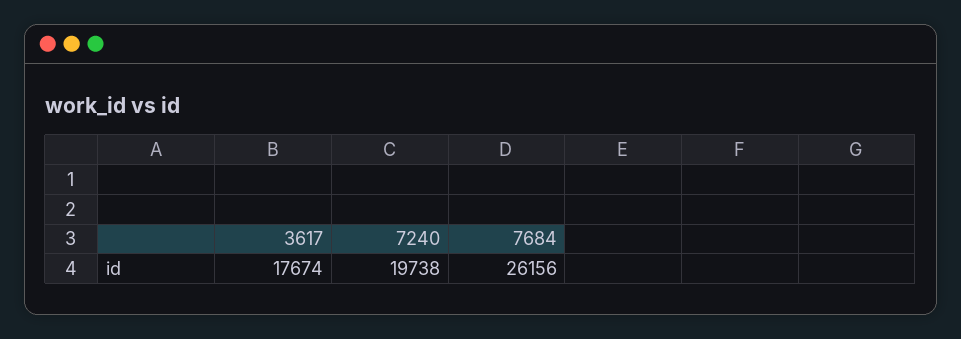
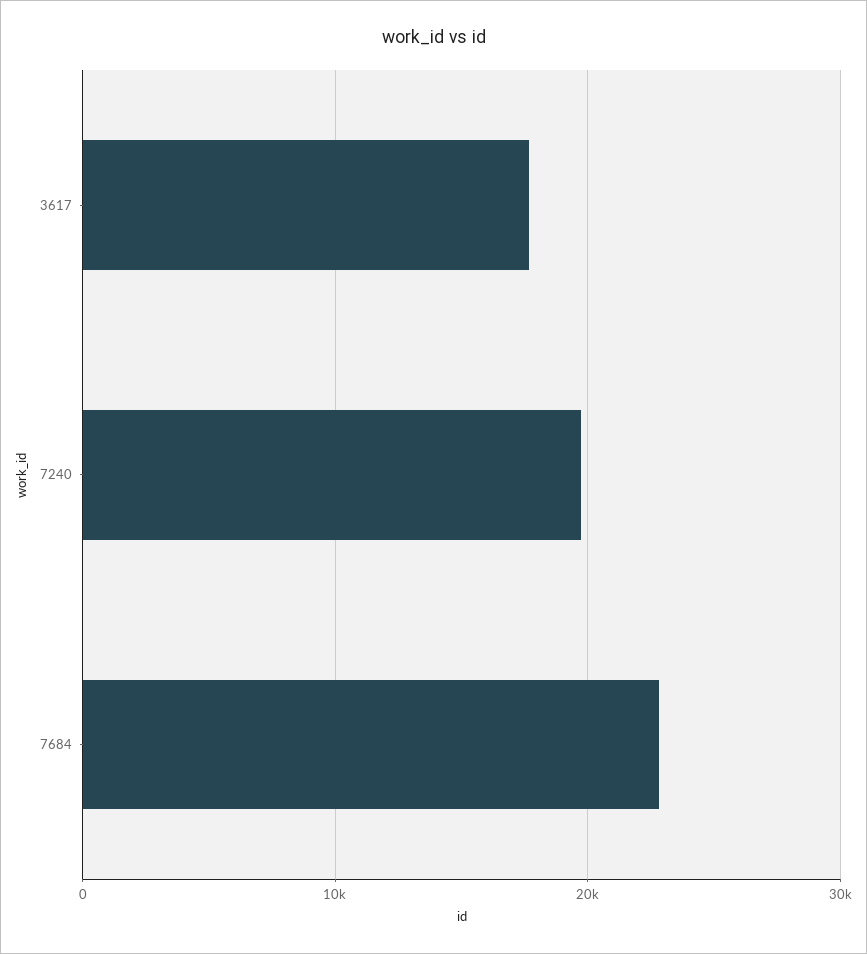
  {
    "3617": 17674,
    "7240": 19738,
-   "7684": 26156
+   "7684": 23000
  }

